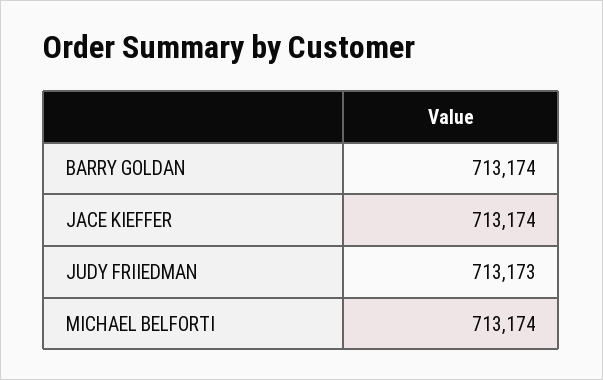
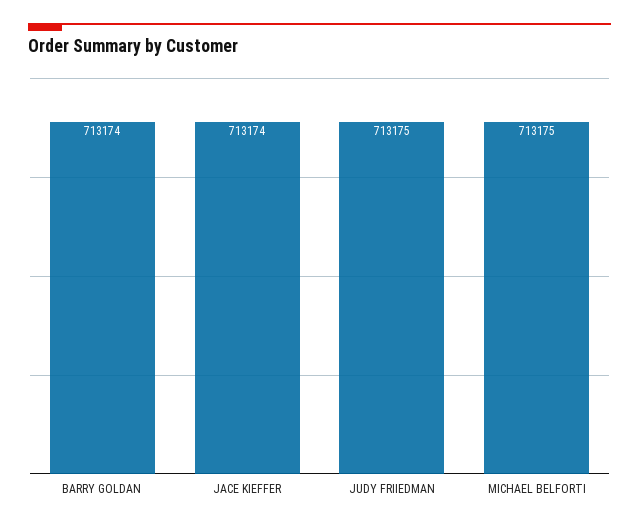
  {
    "BARRY GOLDAN": 713174,
    "JACE KIEFFER": 713174,
-   "JUDY FRIIEDMAN": 713173,
+   "JUDY FRIIEDMAN": 713175,
-   "MICHAEL BELFORTI": 713174
+   "MICHAEL BELFORTI": 713175
  }

